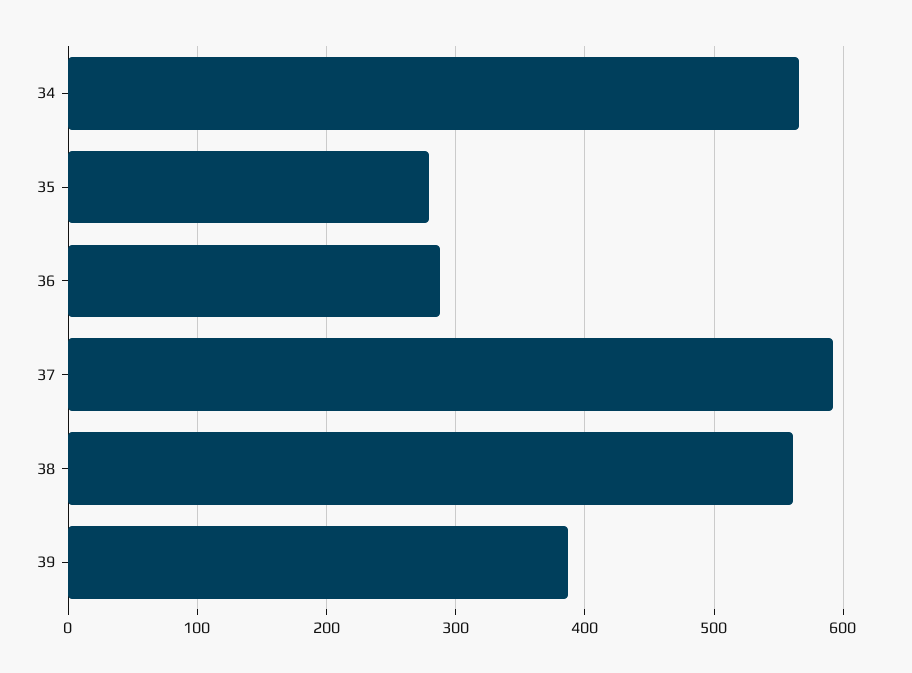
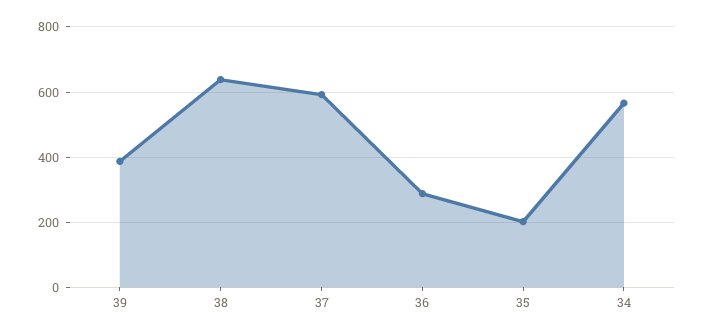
  {
    "34": 570,
-   "35": 280,
+   "35": 200,
    "36": 290,
    "37": 590,
-   "38": 560,
+   "38": 640,
    "39": 390
  }

